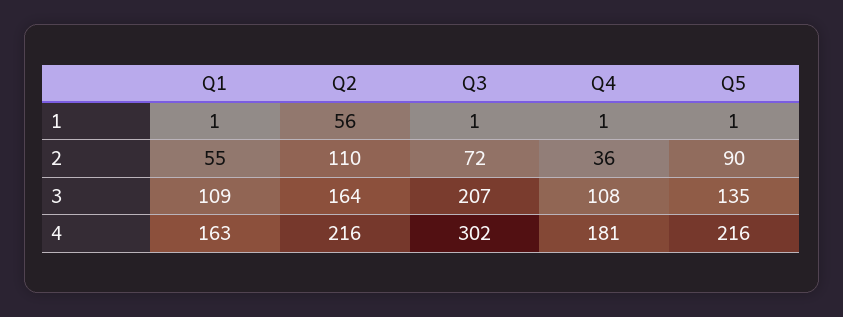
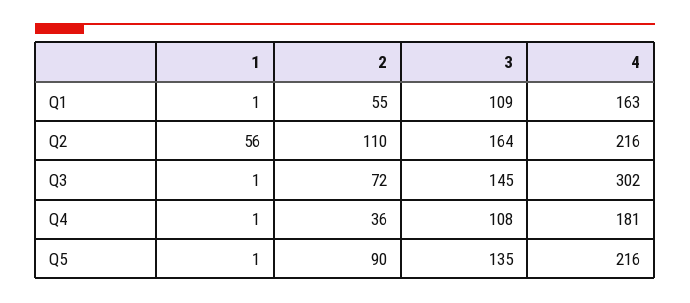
  {
    "Q1": {
      "1": 1,
      "2": 55,
      "3": 109,
      "4": 163
    },
    "Q2": {
      "1": 56,
      "2": 110,
      "3": 164,
      "4": 216
    },
    "Q3": {
      "1": 1,
      "2": 72,
-     "3": 207,
+     "3": 145,
      "4": 302
    },
    "Q4": {
      "1": 1,
      "2": 36,
      "3": 108,
      "4": 181
    },
    "Q5": {
      "1": 1,
      "2": 90,
      "3": 135,
      "4": 216
    }
  }

